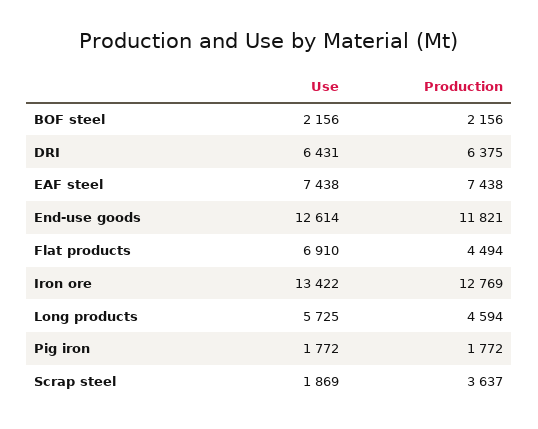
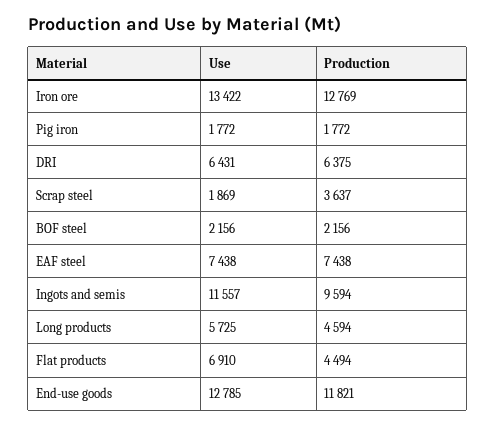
  {
    "Use": {
      "BOF steel": 2156,
      "DRI": 6431,
      "EAF steel": 7438,
-     "End-use goods": 12614,
+     "End-use goods": 12785,
      "Flat products": 6910,
      "Iron ore": 13422,
      "Long products": 5725,
      "Pig iron": 1772,
-     "Scrap steel": 1869
+     "Scrap steel": 1869,
+     "Ingots and semis": 11557
    },
    "Production": {
      "BOF steel": 2156,
      "DRI": 6375,
      "EAF steel": 7438,
      "End-use goods": 11821,
      "Flat products": 4494,
      "Iron ore": 12769,
      "Long products": 4594,
      "Pig iron": 1772,
-     "Scrap steel": 3637
+     "Scrap steel": 3637,
+     "Ingots and semis": 9594
    }
  }

